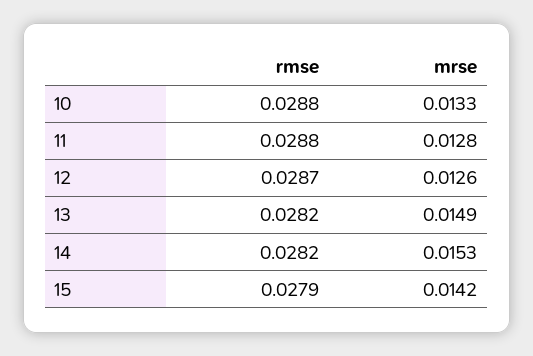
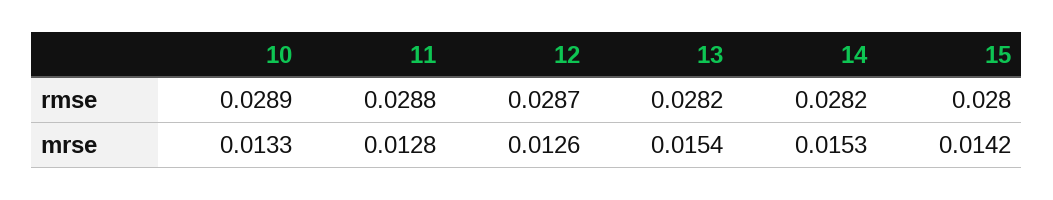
  {
    "rmse": {
-     "10": 0.0288,
+     "10": 0.0289,
      "11": 0.0288,
      "12": 0.0287,
      "13": 0.0282,
      "14": 0.0282,
-     "15": 0.0279
+     "15": 0.028
    },
    "mrse": {
      "10": 0.0133,
      "11": 0.0128,
      "12": 0.0126,
-     "13": 0.0149,
+     "13": 0.0154,
      "14": 0.0153,
      "15": 0.0142
    }
  }

